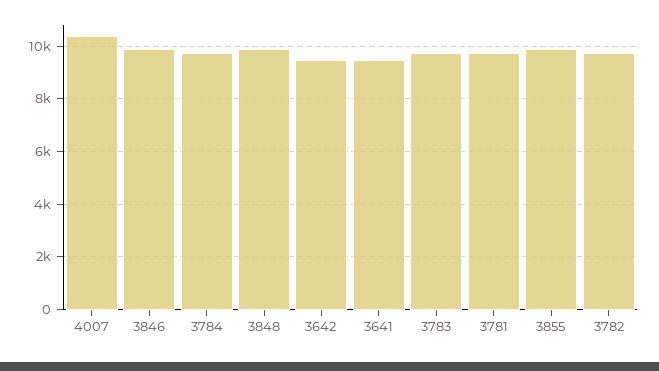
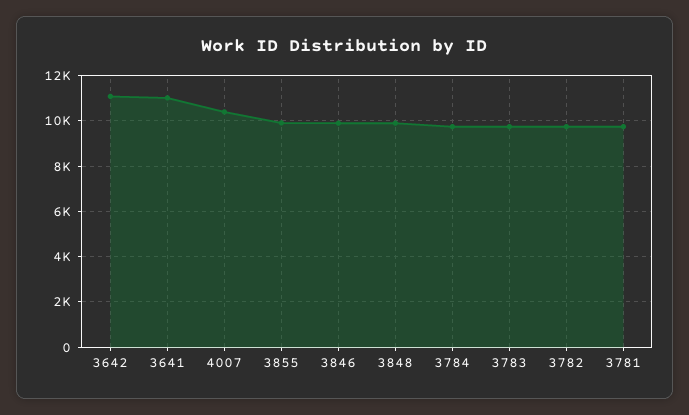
  {
    "4007": 10500,
    "3846": 10000,
    "3784": 9750,
    "3848": 10000,
-   "3642": 9500,
+   "3642": 11000,
-   "3641": 9500,
+   "3641": 11000,
    "3783": 9750,
    "3781": 9750,
    "3855": 10000,
    "3782": 9750
  }

